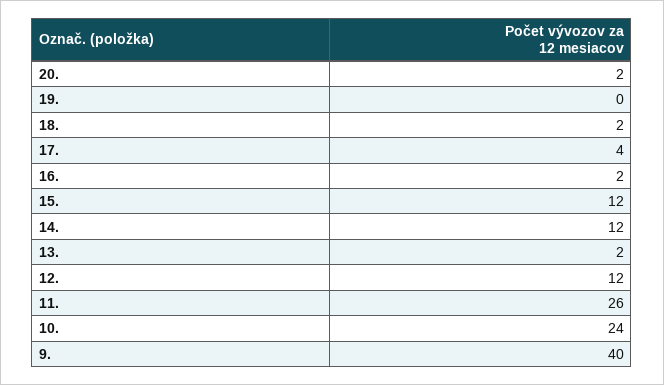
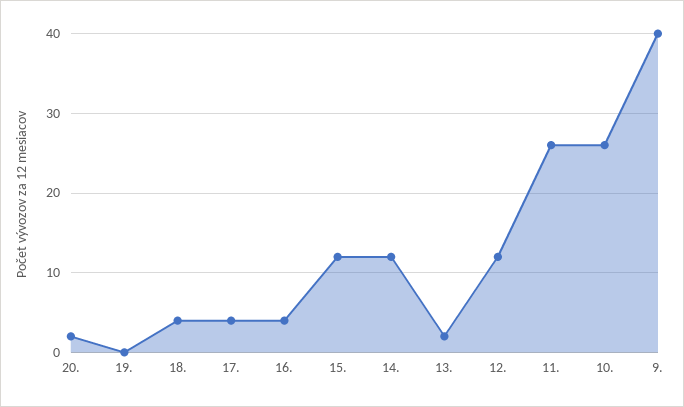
  {
    "20.": 2,
    "19.": 0,
-   "18.": 2,
+   "18.": 4,
    "17.": 4,
-   "16.": 2,
+   "16.": 4,
    "15.": 12,
    "14.": 12,
    "13.": 2,
    "12.": 12,
    "11.": 26,
-   "10.": 24,
+   "10.": 26,
    "9.": 40
  }

